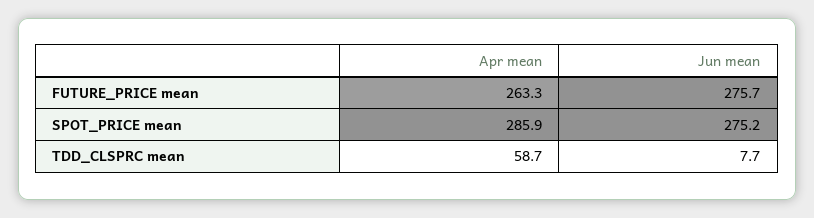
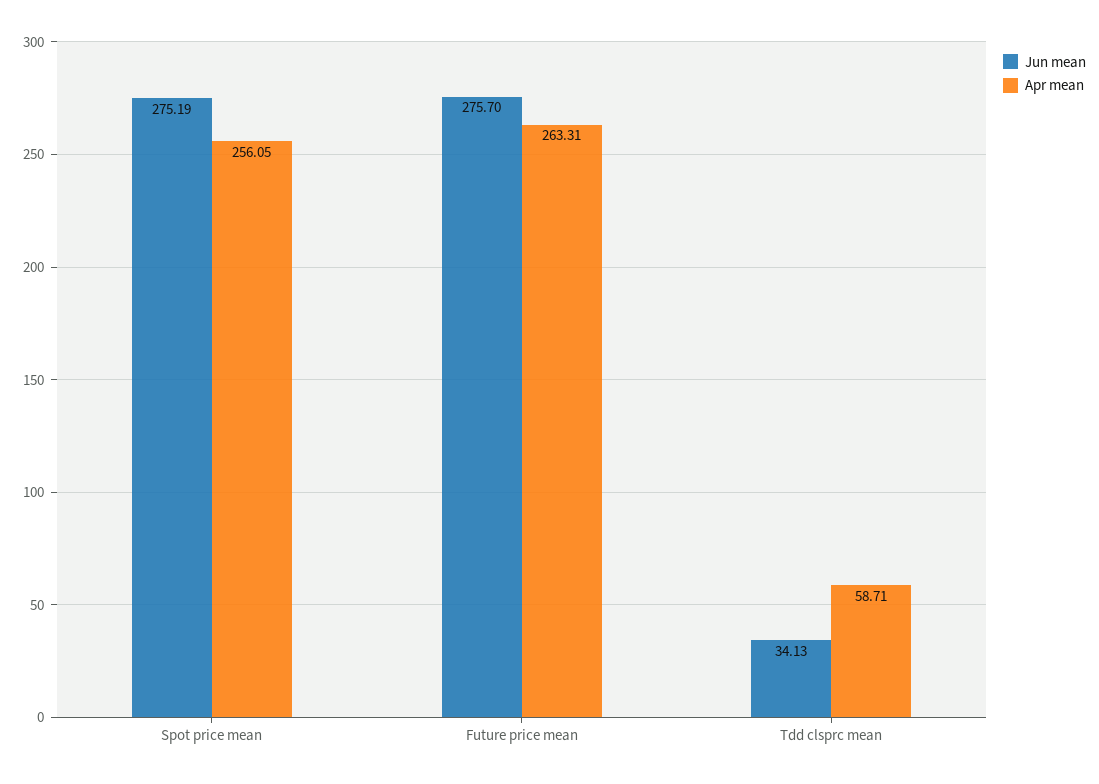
  {
    "Apr mean": {
      "FUTURE_PRICE mean": 263.31,
-     "SPOT_PRICE mean": 285.9,
+     "SPOT_PRICE mean": 256.05,
      "TDD_CLSPRC mean": 58.71
    },
    "Jun mean": {
      "FUTURE_PRICE mean": 275.7,
      "SPOT_PRICE mean": 275.19,
-     "TDD_CLSPRC mean": 7.7
+     "TDD_CLSPRC mean": 34.13
    }
  }

